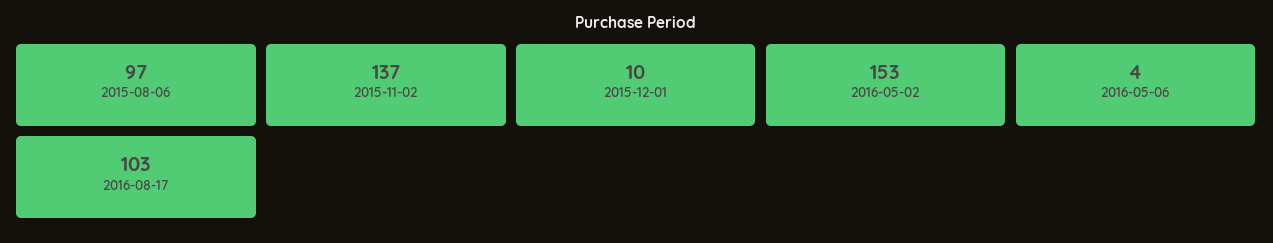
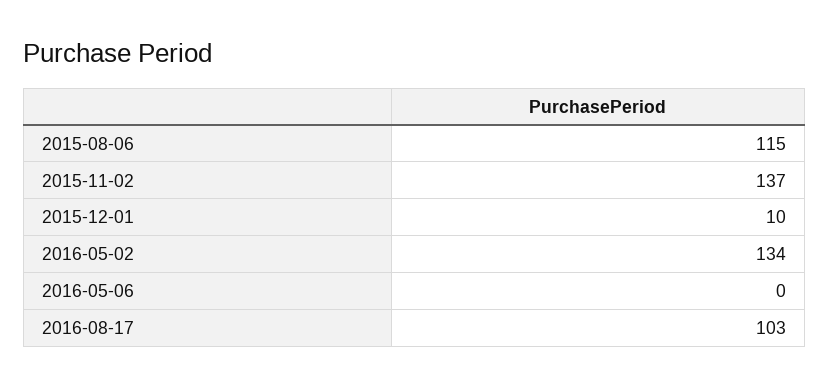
  {
-   "2015-08-06": 97,
+   "2015-08-06": 115,
    "2015-11-02": 137,
    "2015-12-01": 10,
-   "2016-05-02": 153,
+   "2016-05-02": 134,
-   "2016-05-06": 4,
+   "2016-05-06": 0,
    "2016-08-17": 103
  }

